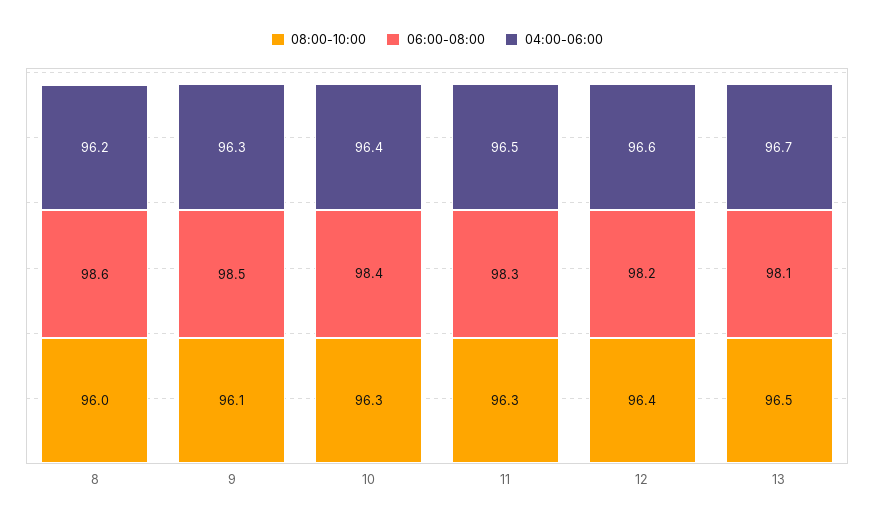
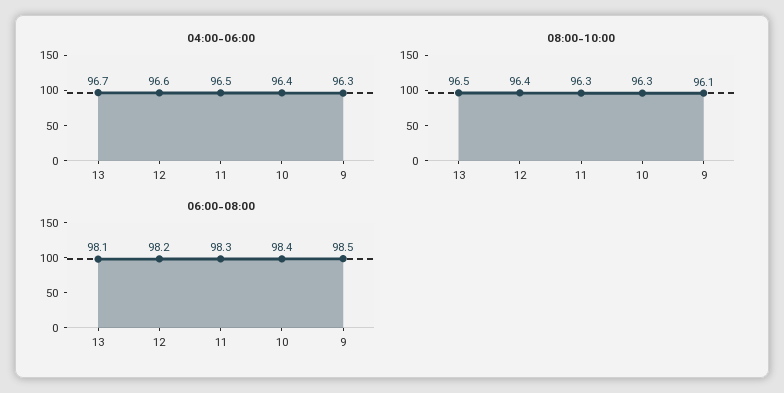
  {
    "08:00-10:00": {
-     "8": 96,
      "9": 96.1,
      "10": 96.3,
      "11": 96.3,
      "12": 96.4,
      "13": 96.5
    },
    "06:00-08:00": {
-     "8": 98.6,
      "9": 98.5,
      "10": 98.4,
      "11": 98.3,
      "12": 98.2,
      "13": 98.1
    },
    "04:00-06:00": {
-     "8": 96.2,
      "9": 96.3,
      "10": 96.4,
      "11": 96.5,
      "12": 96.6,
      "13": 96.7
    }
  }

